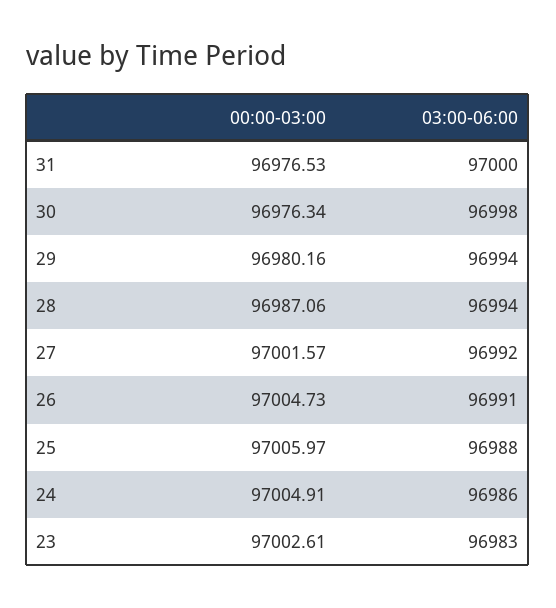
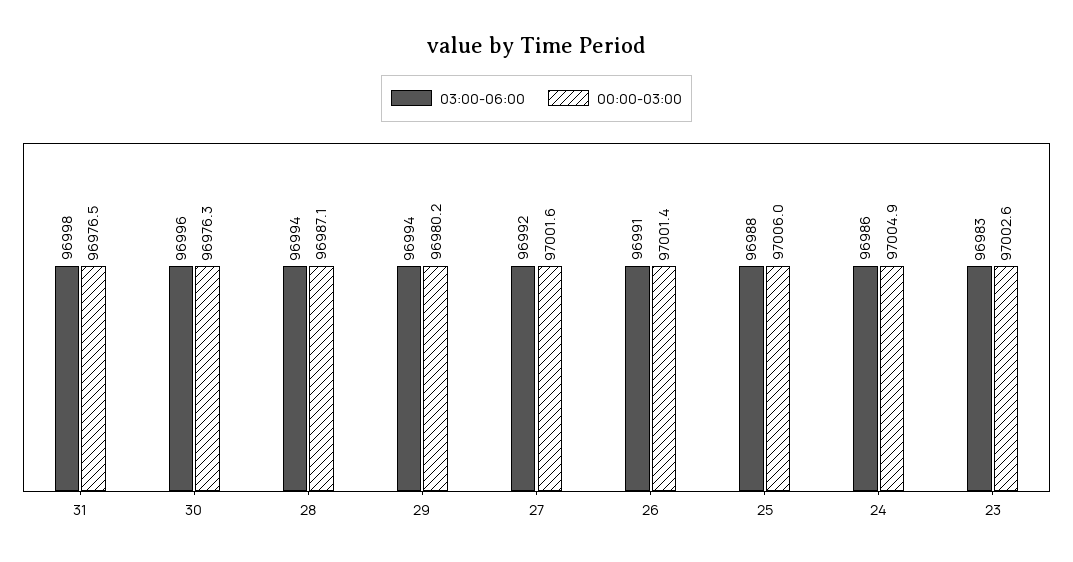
  {
    "00:00-03:00": {
      "31": 96976.53,
      "30": 96976.34,
      "29": 96980.16,
      "28": 96987.06,
      "27": 97001.57,
-     "26": 97004.73,
+     "26": 97001.4,
      "25": 97005.97,
      "24": 97004.91,
      "23": 97002.61
    },
    "03:00-06:00": {
-     "31": 97000,
+     "31": 96998,
-     "30": 96998,
+     "30": 96996,
      "29": 96994,
      "28": 96994,
      "27": 96992,
      "26": 96991,
      "25": 96988,
      "24": 96986,
      "23": 96983
    }
  }

